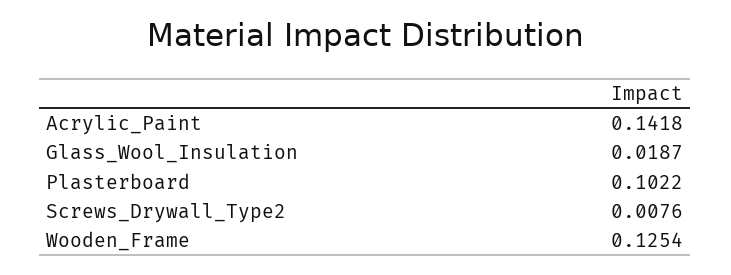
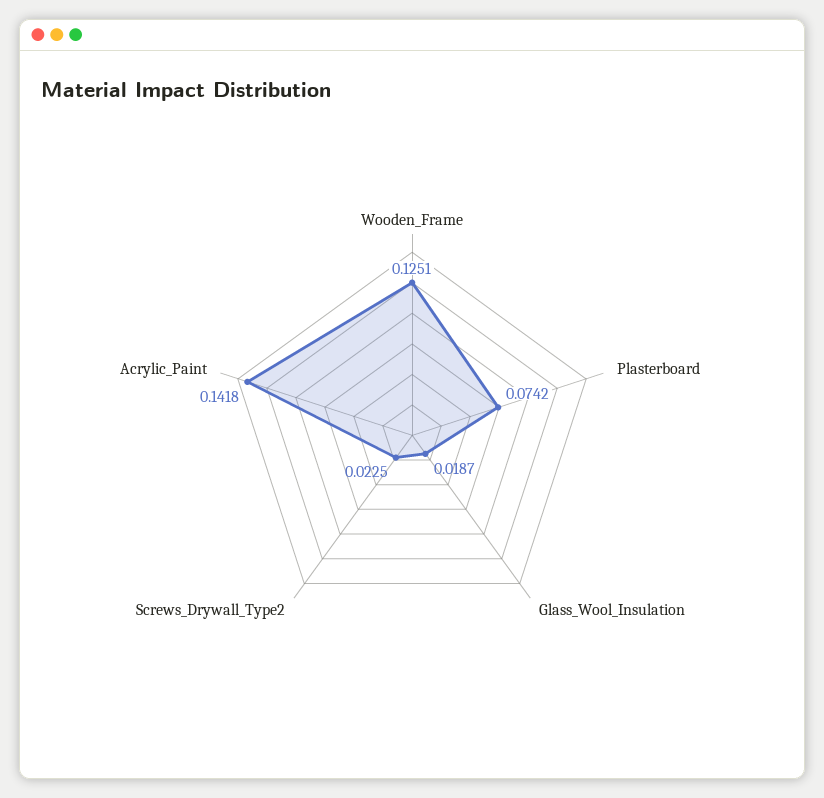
  {
    "Acrylic_Paint": 0.1418,
    "Glass_Wool_Insulation": 0.0187,
-   "Plasterboard": 0.1022,
+   "Plasterboard": 0.0742,
-   "Screws_Drywall_Type2": 0.0076,
+   "Screws_Drywall_Type2": 0.0225,
-   "Wooden_Frame": 0.1254
+   "Wooden_Frame": 0.1251
  }

